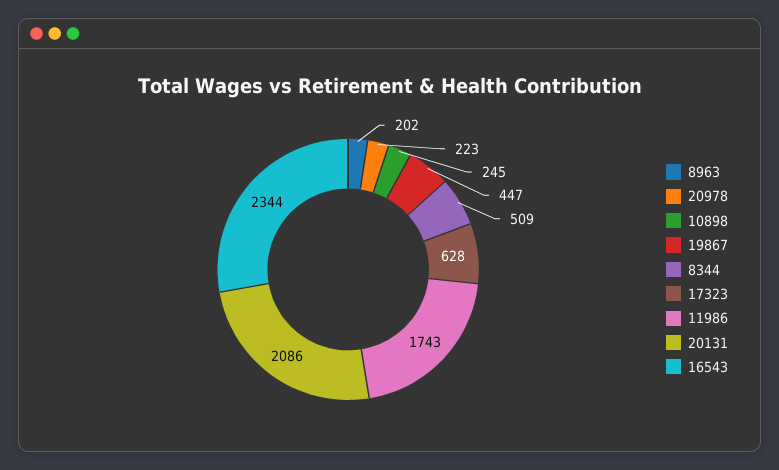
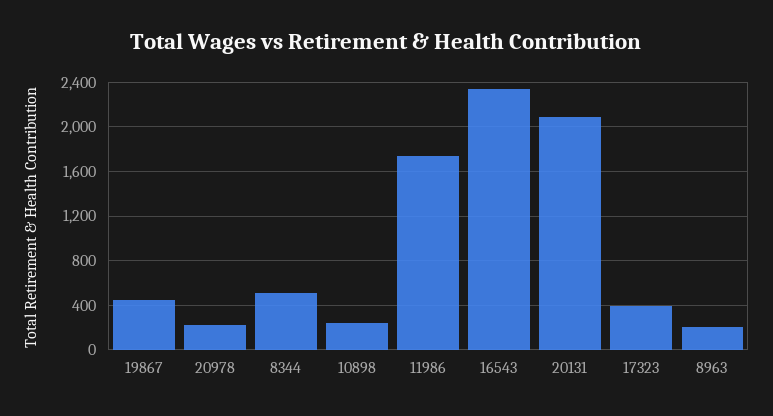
  {
    "8963": 202,
    "20978": 223,
    "10898": 245,
    "19867": 447,
    "8344": 509,
-   "17323": 628,
+   "17323": 400,
    "11986": 1743,
    "20131": 2086,
    "16543": 2344
  }

